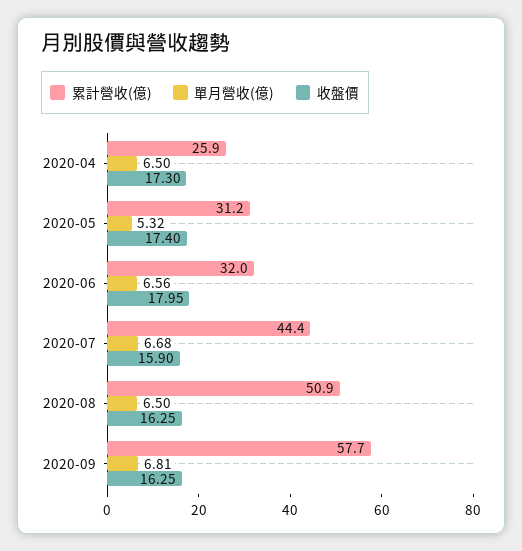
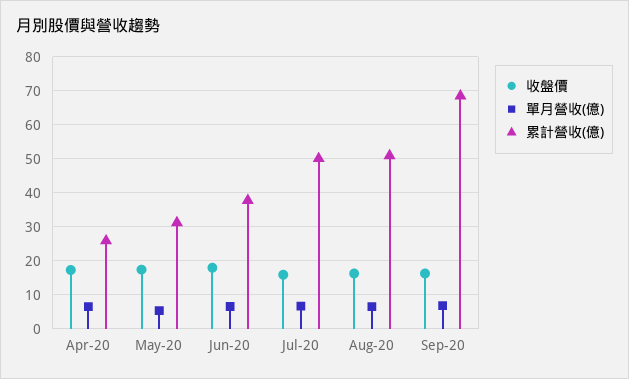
  {
    "累計營收(億)": {
      "2020-04": 25.9,
      "2020-05": 31.2,
-     "2020-06": 32,
+     "2020-06": 38,
-     "2020-07": 44.4,
+     "2020-07": 50,
      "2020-08": 50.9,
-     "2020-09": 57.7
+     "2020-09": 68
    },
    "單月營收(億)": {
      "2020-04": 6.5,
      "2020-05": 5.32,
      "2020-06": 6.56,
      "2020-07": 6.68,
      "2020-08": 6.5,
      "2020-09": 6.81
    },
    "收盤價": {
      "2020-04": 17.3,
      "2020-05": 17.4,
      "2020-06": 17.95,
      "2020-07": 15.9,
      "2020-08": 16.25,
      "2020-09": 16.25
    }
  }

